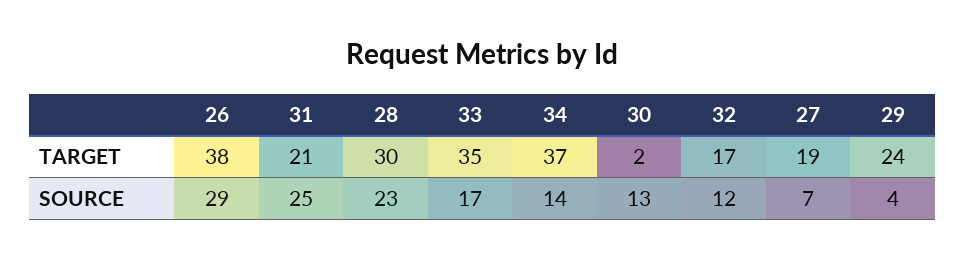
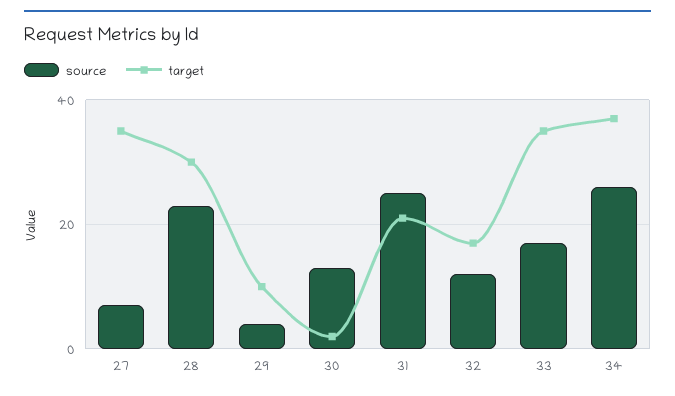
  {
    "TARGET": {
-     "26": 38,
      "31": 21,
      "28": 30,
      "33": 35,
      "34": 37,
      "30": 2,
      "32": 17,
-     "27": 19,
+     "27": 35,
-     "29": 24
+     "29": 10
    },
    "SOURCE": {
-     "26": 29,
      "31": 25,
      "28": 23,
      "33": 17,
-     "34": 14,
+     "34": 25,
      "30": 13,
      "32": 12,
      "27": 7,
      "29": 4
    }
  }

